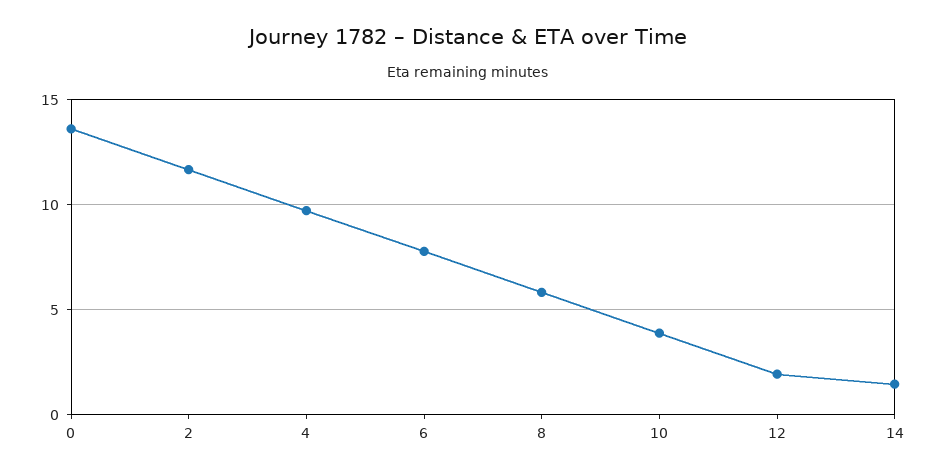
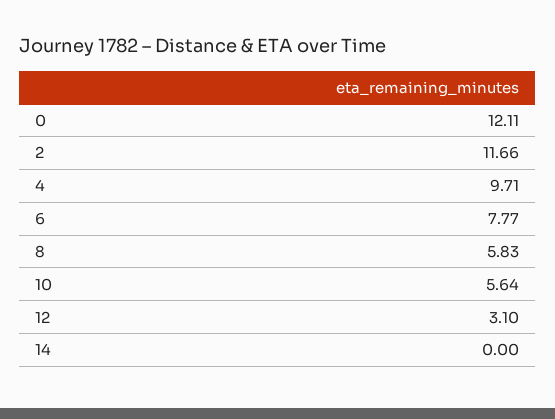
  {
-   "0": 13.5,
+   "0": 12.11,
    "2": 11.66,
    "4": 9.71,
    "6": 7.77,
    "8": 5.83,
-   "10": 4,
+   "10": 5.64,
-   "12": 2,
+   "12": 3.1,
-   "14": 1.5
+   "14": 0
  }

